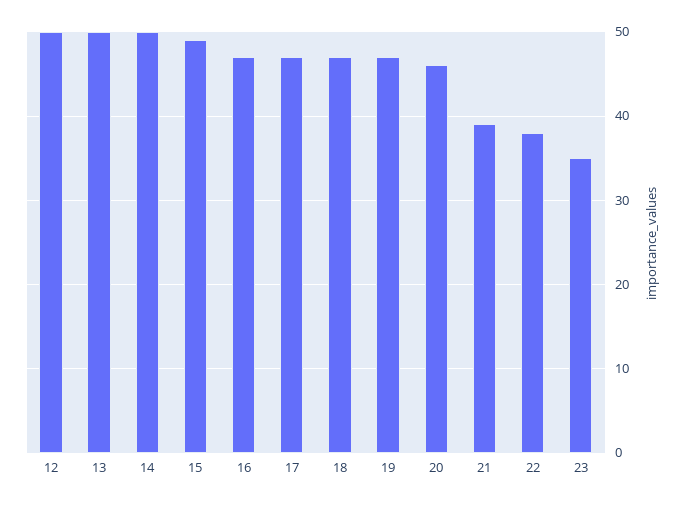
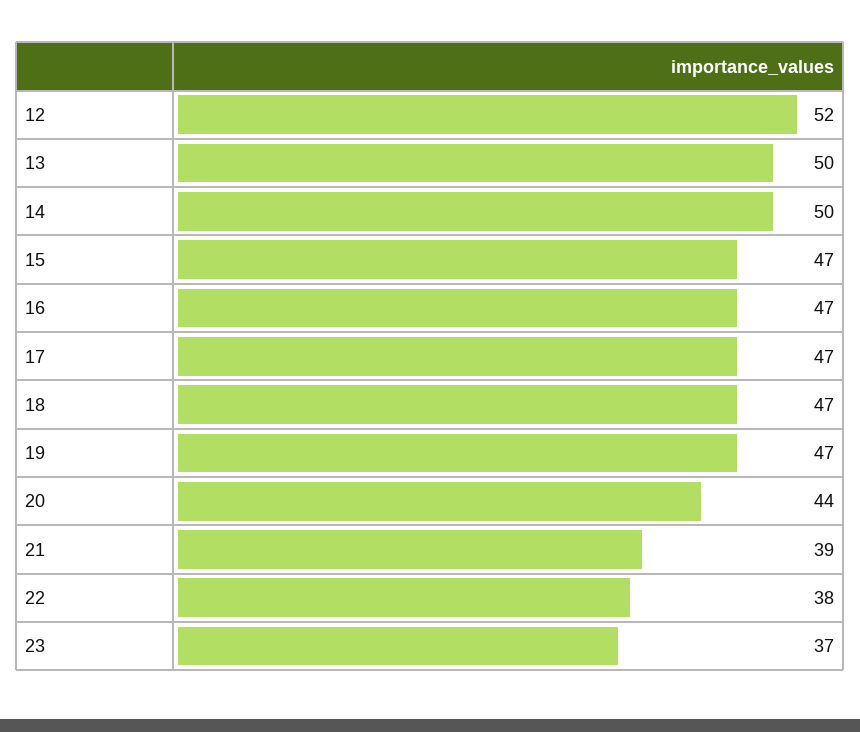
  {
-   "12": 50,
+   "12": 52,
    "13": 50,
    "14": 50,
-   "15": 49,
+   "15": 47,
    "16": 47,
    "17": 47,
    "18": 47,
    "19": 47,
-   "20": 46,
+   "20": 44,
    "21": 39,
    "22": 38,
-   "23": 35
+   "23": 37
  }

